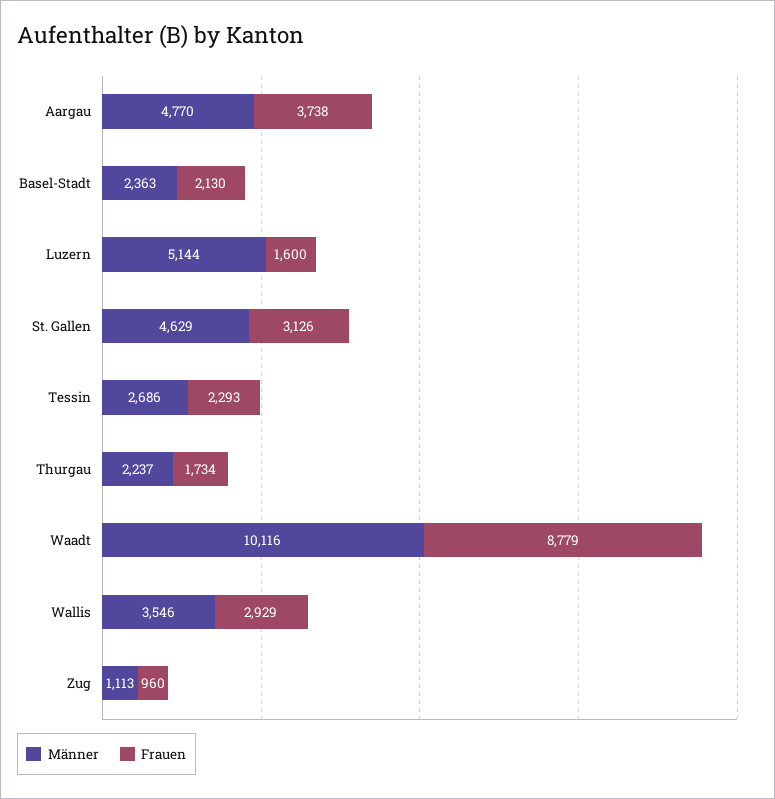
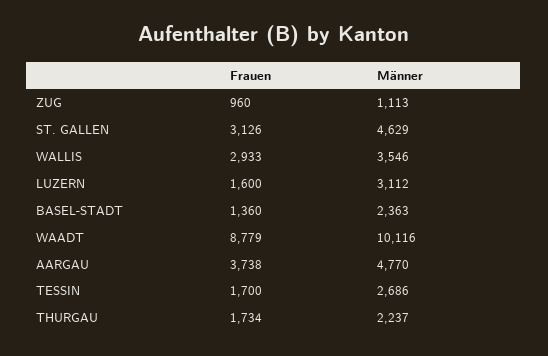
  {
    "Männer": {
      "Aargau": 4770,
      "Basel-Stadt": 2363,
-     "Luzern": 5144,
+     "Luzern": 3112,
      "St. Gallen": 4629,
      "Tessin": 2686,
      "Thurgau": 2237,
      "Waadt": 10116,
      "Wallis": 3546,
      "Zug": 1113
    },
    "Frauen": {
      "Aargau": 3738,
-     "Basel-Stadt": 2130,
+     "Basel-Stadt": 1360,
      "Luzern": 1600,
      "St. Gallen": 3126,
-     "Tessin": 2293,
+     "Tessin": 1700,
      "Thurgau": 1734,
      "Waadt": 8779,
-     "Wallis": 2929,
+     "Wallis": 2933,
      "Zug": 960
    }
  }

